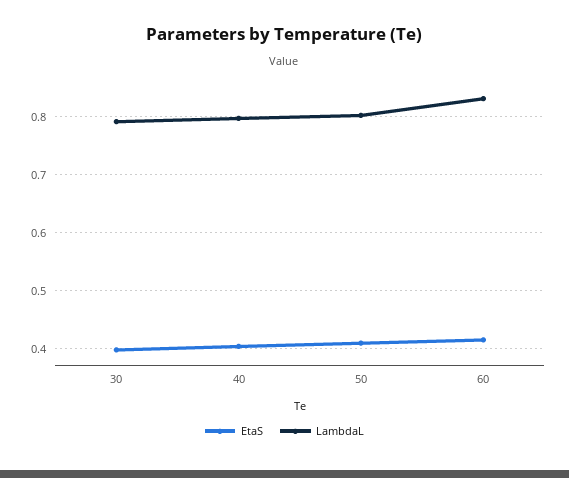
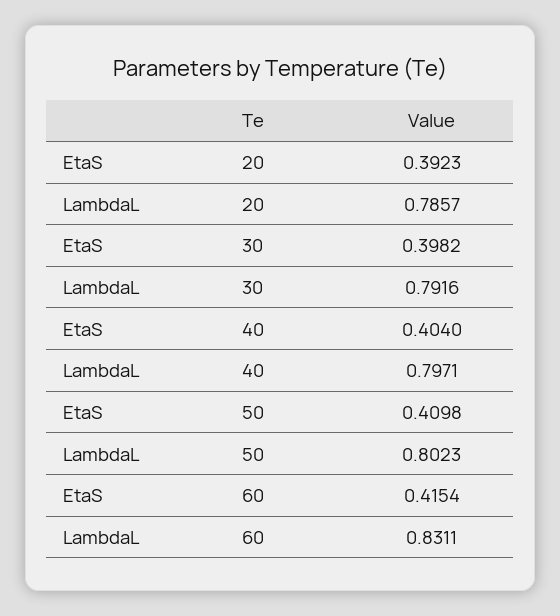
  {
    "EtaS": {
      "30": 0.3982,
      "40": 0.404,
      "50": 0.4098,
-     "60": 0.4154
+     "60": 0.4154,
+     "20": 0.3923
    },
    "LambdaL": {
      "30": 0.7916,
      "40": 0.7971,
      "50": 0.8023,
-     "60": 0.8311
+     "60": 0.8311,
+     "20": 0.7857
    }
  }

